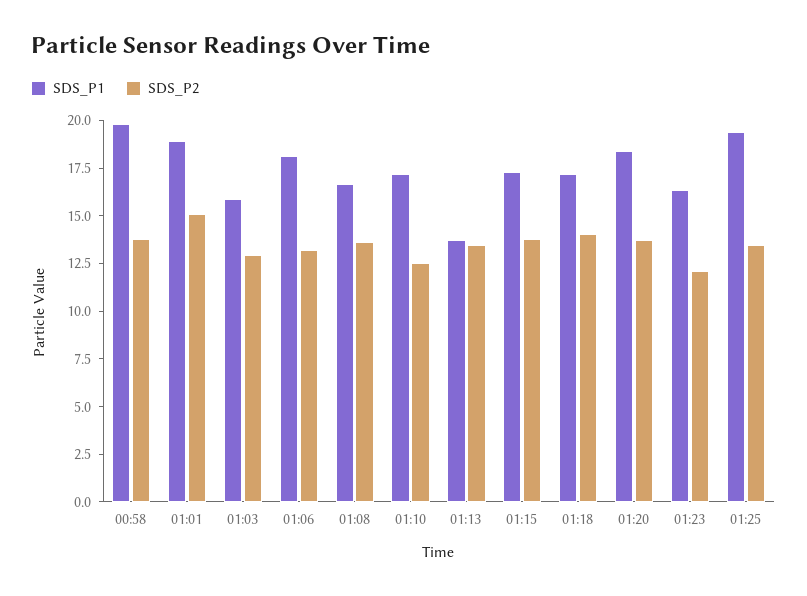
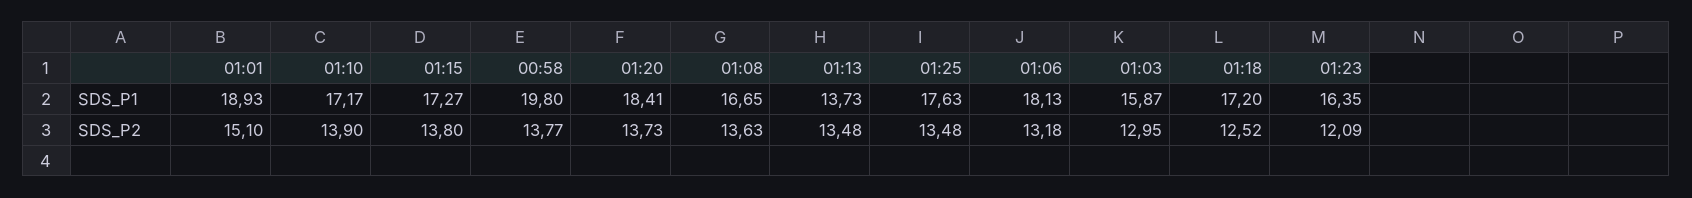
  {
    "SDS_P1": {
      "00:58": 19.8,
      "01:01": 18.93,
      "01:03": 15.87,
      "01:06": 18.13,
      "01:08": 16.65,
      "01:10": 17.17,
      "01:13": 13.73,
      "01:15": 17.27,
      "01:18": 17.2,
      "01:20": 18.41,
      "01:23": 16.35,
-     "01:25": 19.5
+     "01:25": 17.63
    },
    "SDS_P2": {
      "00:58": 13.77,
      "01:01": 15.1,
      "01:03": 12.95,
      "01:06": 13.18,
      "01:08": 13.63,
-     "01:10": 12.5,
+     "01:10": 13.9,
      "01:13": 13.48,
      "01:15": 13.8,
-     "01:18": 14,
+     "01:18": 12.52,
      "01:20": 13.73,
      "01:23": 12.09,
      "01:25": 13.48
    }
  }

